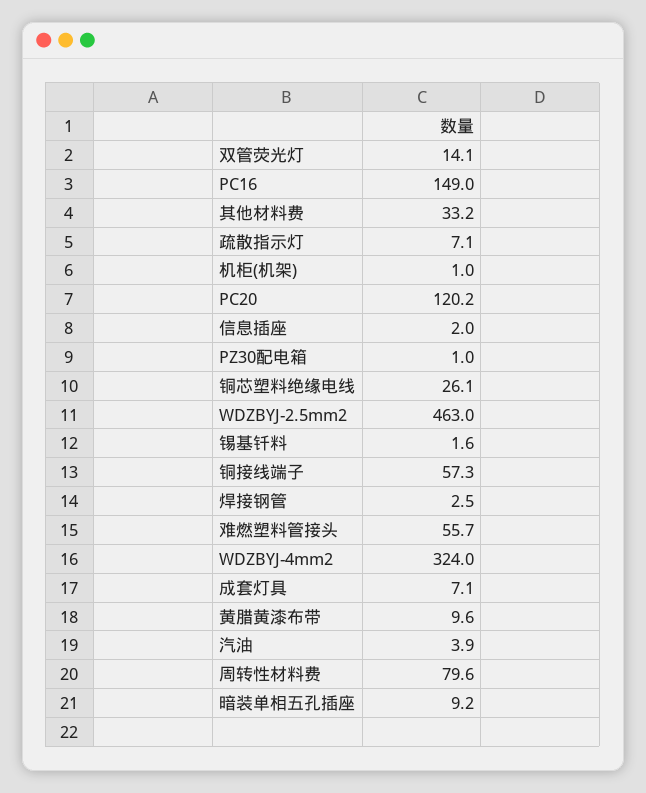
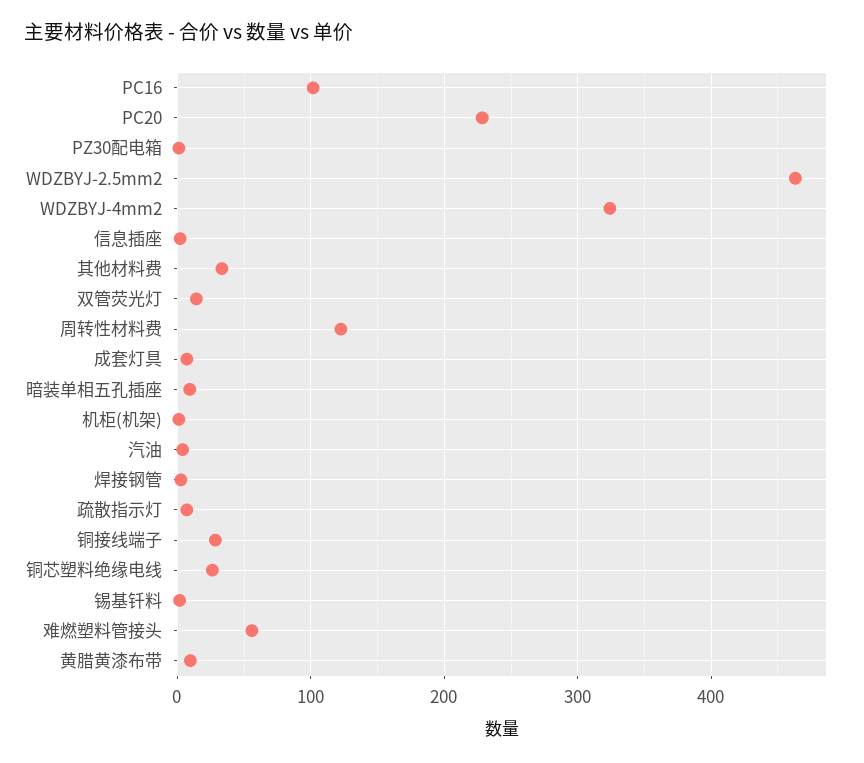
  {
    "双管荧光灯": 14.1,
-   "PC16": 149,
+   "PC16": 100,
    "其他材料费": 33.2,
    "疏散指示灯": 7.1,
    "机柜(机架)": 1,
-   "PC20": 120.2,
+   "PC20": 230,
    "信息插座": 2,
    "PZ30配电箱": 1,
    "铜芯塑料绝缘电线": 26.1,
    "WDZBYJ-2.5mm2": 463,
    "锡基钎料": 1.6,
-   "铜接线端子": 57.3,
+   "铜接线端子": 30,
    "焊接钢管": 2.5,
    "难燃塑料管接头": 55.7,
    "WDZBYJ-4mm2": 324,
    "成套灯具": 7.1,
    "黄腊黄漆布带": 9.6,
    "汽油": 3.9,
-   "周转性材料费": 79.6,
+   "周转性材料费": 120,
    "暗装单相五孔插座": 9.2
  }

